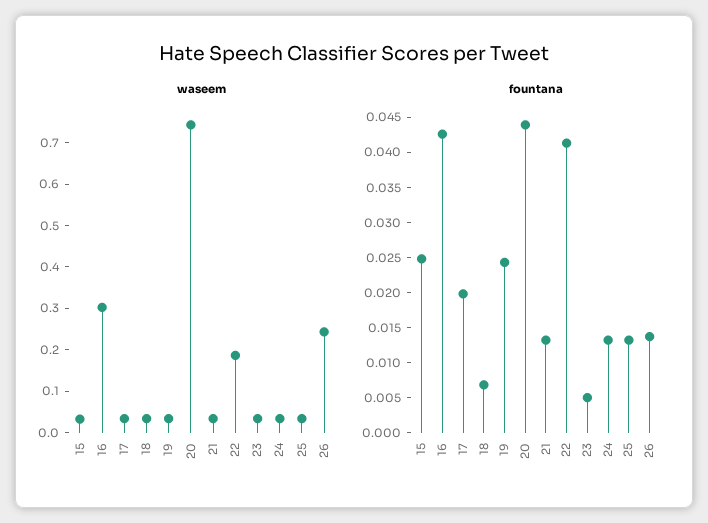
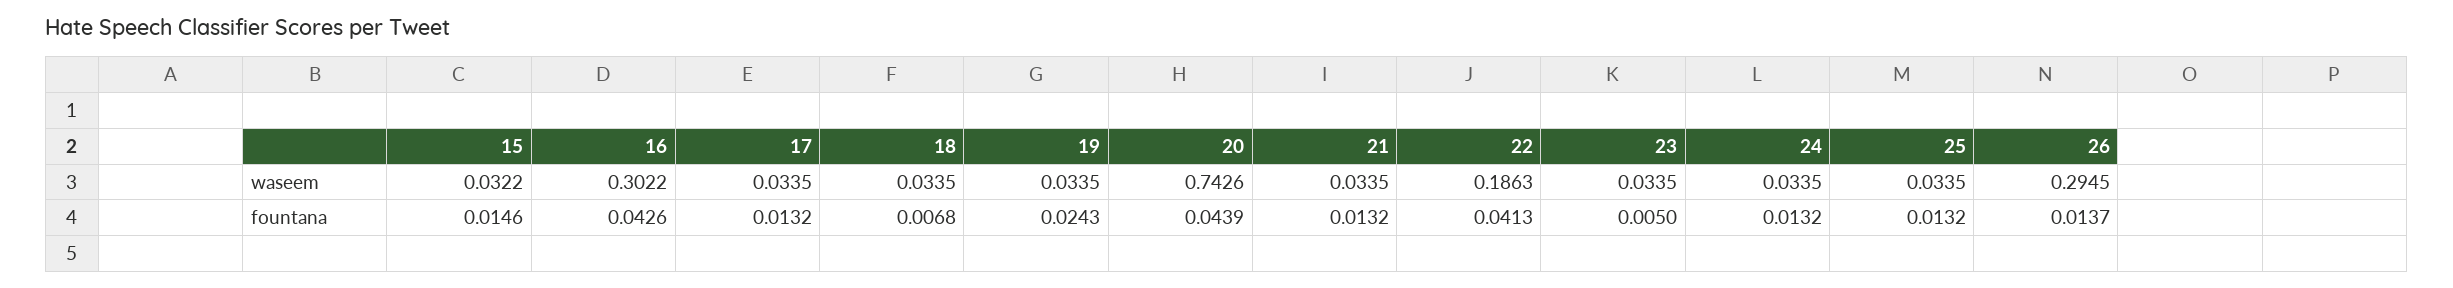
  {
    "waseem": {
      "15": 0.0322,
      "16": 0.3022,
      "17": 0.0335,
      "18": 0.0335,
      "19": 0.0335,
      "20": 0.7426,
      "21": 0.0335,
      "22": 0.1863,
      "23": 0.0335,
      "24": 0.0335,
      "25": 0.0335,
-     "26": 0.24
+     "26": 0.2945
    },
    "fountana": {
-     "15": 0.025,
+     "15": 0.0146,
      "16": 0.0426,
-     "17": 0.02,
+     "17": 0.0132,
      "18": 0.0068,
      "19": 0.0243,
      "20": 0.0439,
      "21": 0.0132,
      "22": 0.0413,
      "23": 0.005,
      "24": 0.0132,
      "25": 0.0132,
      "26": 0.0137
    }
  }

